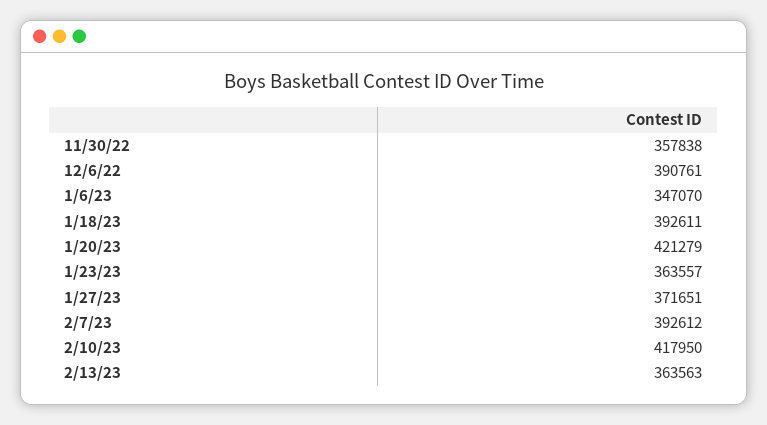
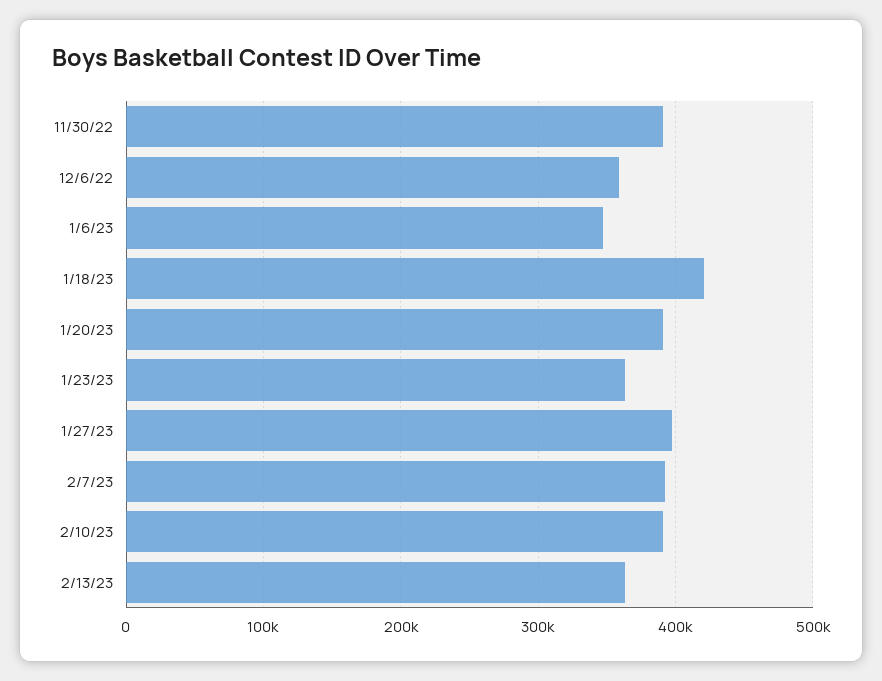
  {
-   "11/30/22": 357838,
+   "11/30/22": 390000,
-   "12/6/22": 390761,
+   "12/6/22": 360000,
    "1/6/23": 347070,
-   "1/18/23": 392611,
+   "1/18/23": 420000,
-   "1/20/23": 421279,
+   "1/20/23": 390000,
    "1/23/23": 363557,
-   "1/27/23": 371651,
+   "1/27/23": 400000,
    "2/7/23": 392612,
-   "2/10/23": 417950,
+   "2/10/23": 390000,
    "2/13/23": 363563
  }

